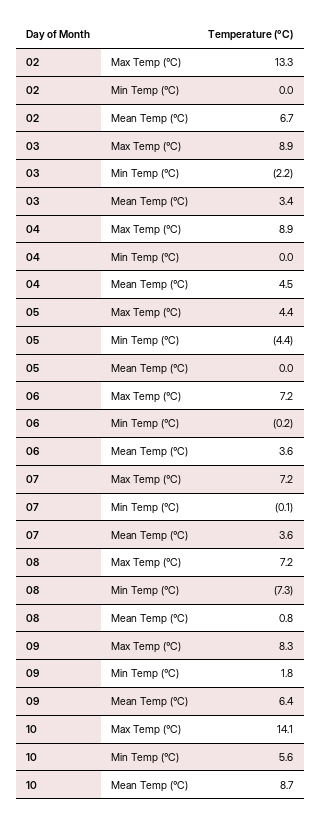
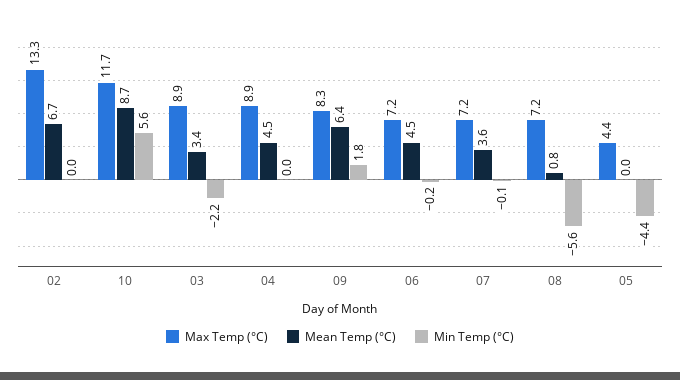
  {
    "Max Temp (°C)": {
      "02": 13.3,
      "03": 8.9,
      "04": 8.9,
      "05": 4.4,
      "06": 7.2,
      "07": 7.2,
      "08": 7.2,
      "09": 8.3,
-     "10": 14.1
+     "10": 11.7
    },
    "Min Temp (°C)": {
      "02": 0,
      "03": -2.2,
      "04": 0,
      "05": -4.4,
      "06": -0.2,
      "07": -0.1,
-     "08": -7.3,
+     "08": -5.6,
      "09": 1.8,
      "10": 5.6
    },
    "Mean Temp (°C)": {
      "02": 6.7,
      "03": 3.4,
      "04": 4.5,
      "05": 0,
-     "06": 3.6,
+     "06": 4.5,
      "07": 3.6,
      "08": 0.8,
      "09": 6.4,
      "10": 8.7
    }
  }

